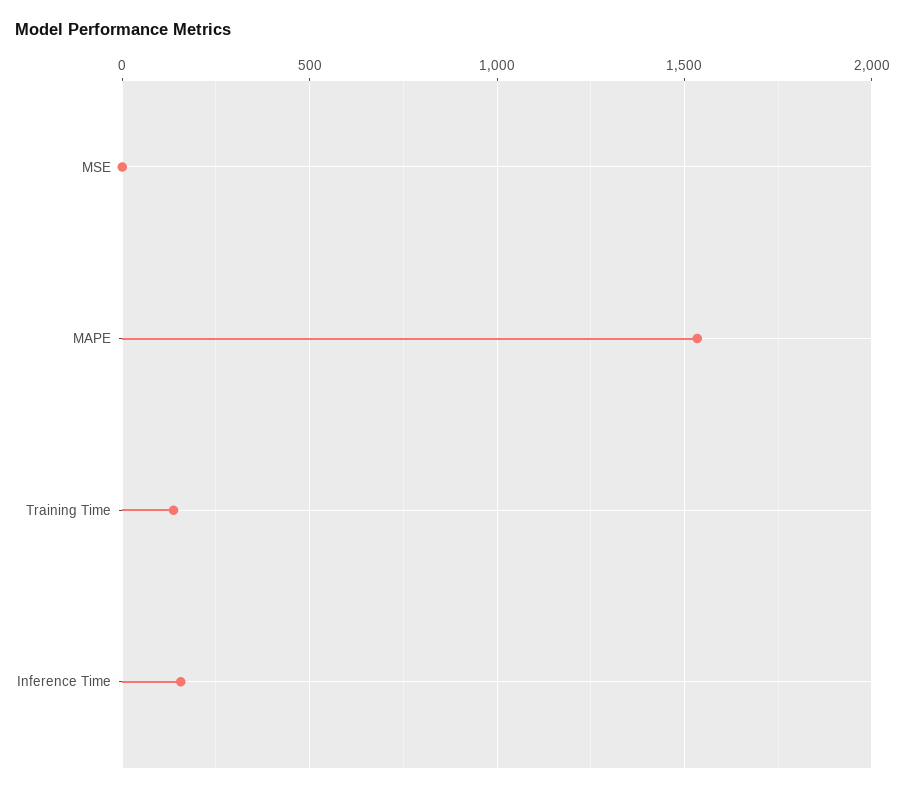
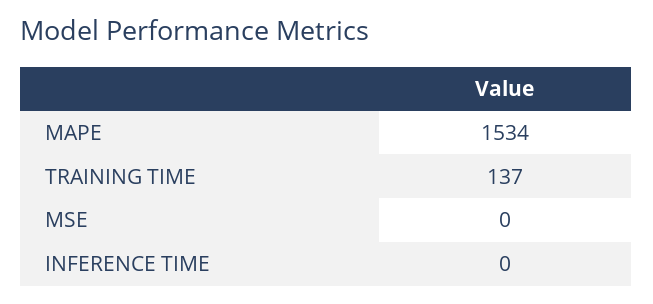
  {
    "MSE": 0,
    "MAPE": 1534,
    "Training Time": 137,
-   "Inference Time": 150
+   "Inference Time": 0
  }

